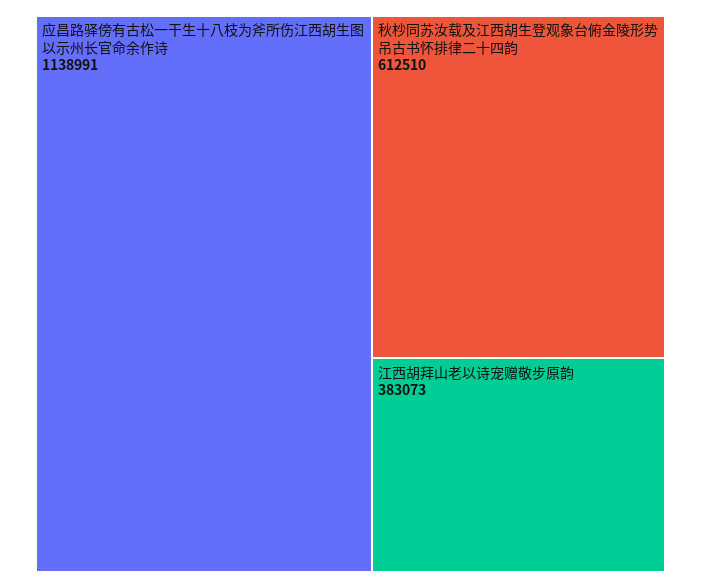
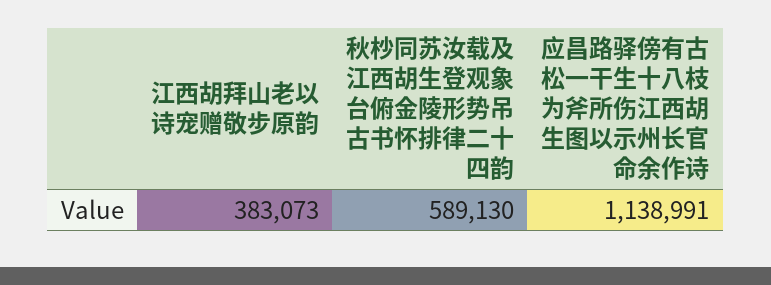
  {
    "应昌路驿傍有古松一干生十八枝为斧所伤江西胡生图以示州长官命余作诗": 1138991,
-   "秋杪同苏汝载及江西胡生登观象台俯金陵形势吊古书怀排律二十四韵": 612510,
+   "秋杪同苏汝载及江西胡生登观象台俯金陵形势吊古书怀排律二十四韵": 589130,
    "江西胡拜山老以诗宠赠敬步原韵": 383073
  }

